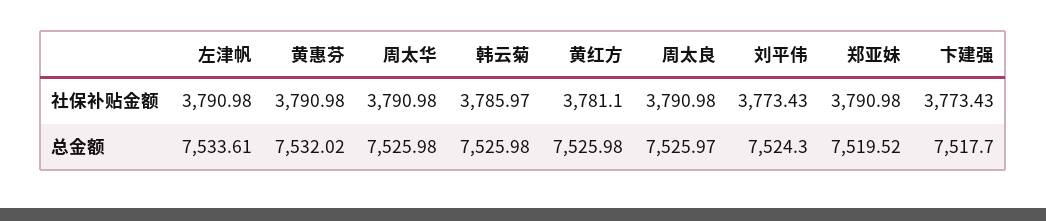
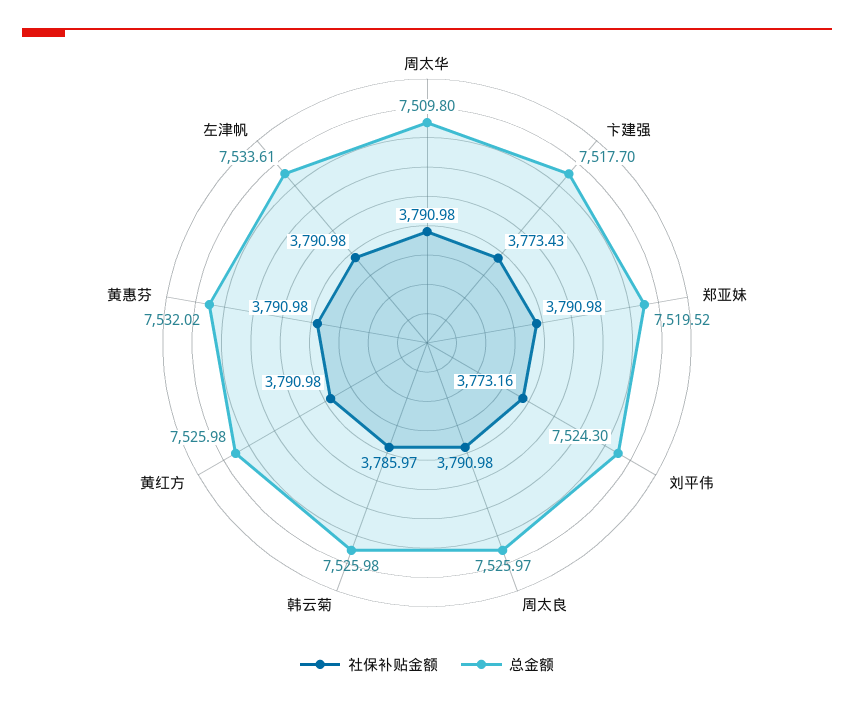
  {
    "社保补贴金额": {
      "左津帆": 3790.98,
      "黄惠芬": 3790.98,
      "周太华": 3790.98,
      "韩云菊": 3785.97,
-     "黄红方": 3781.1,
+     "黄红方": 3790.98,
      "周太良": 3790.98,
-     "刘平伟": 3773.43,
+     "刘平伟": 3773.16,
      "郑亚妹": 3790.98,
      "卞建强": 3773.43
    },
    "总金额": {
      "左津帆": 7533.61,
      "黄惠芬": 7532.02,
-     "周太华": 7525.98,
+     "周太华": 7509.8,
      "韩云菊": 7525.98,
      "黄红方": 7525.98,
      "周太良": 7525.97,
      "刘平伟": 7524.3,
      "郑亚妹": 7519.52,
      "卞建强": 7517.7
    }
  }

